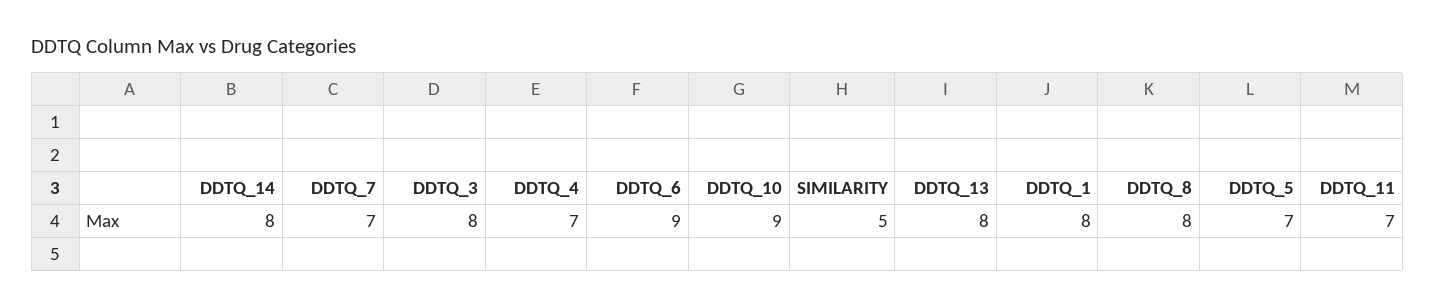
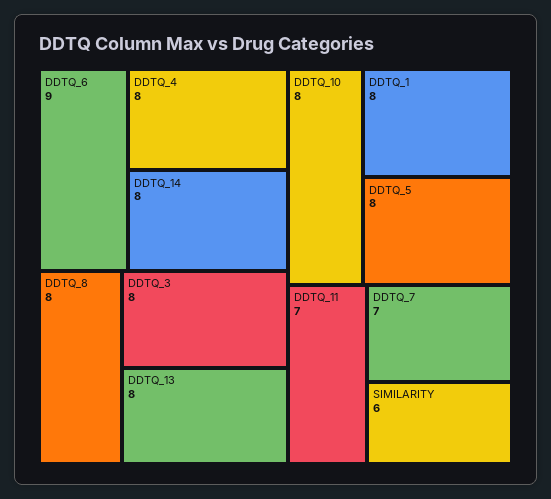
  {
    "DDTQ_14": 8,
    "DDTQ_7": 7,
    "DDTQ_3": 8,
-   "DDTQ_4": 7,
+   "DDTQ_4": 8,
    "DDTQ_6": 9,
-   "DDTQ_10": 9,
+   "DDTQ_10": 8,
-   "SIMILARITY": 5,
+   "SIMILARITY": 6,
    "DDTQ_13": 8,
    "DDTQ_1": 8,
    "DDTQ_8": 8,
-   "DDTQ_5": 7,
+   "DDTQ_5": 8,
    "DDTQ_11": 7
  }

